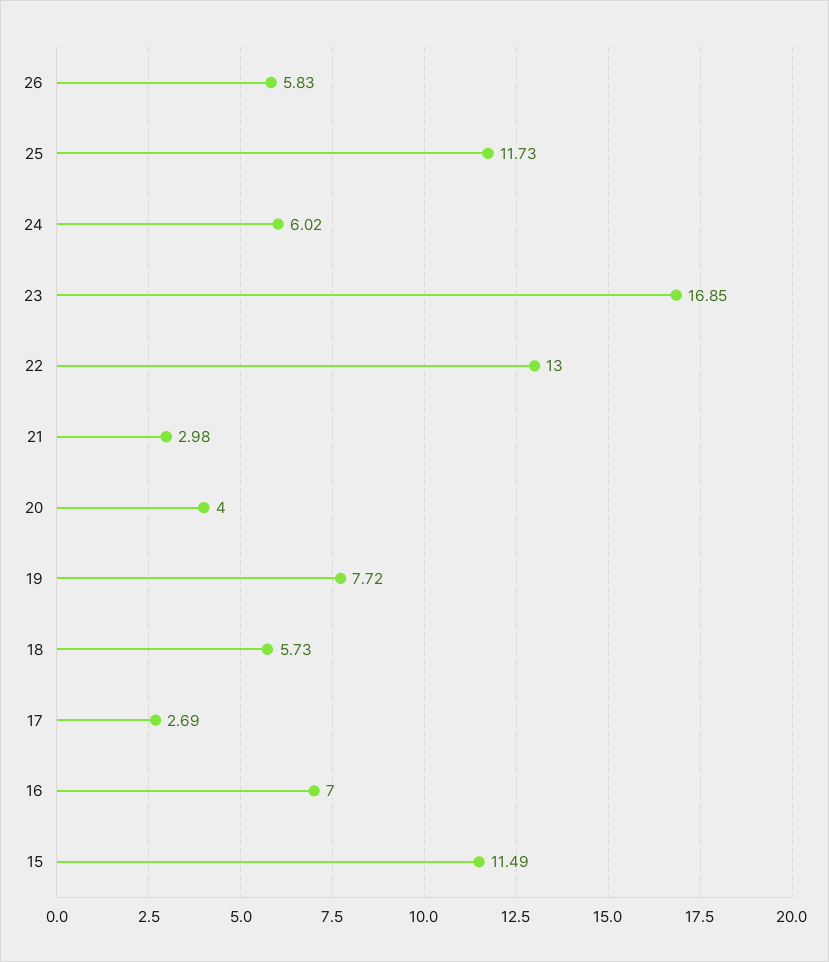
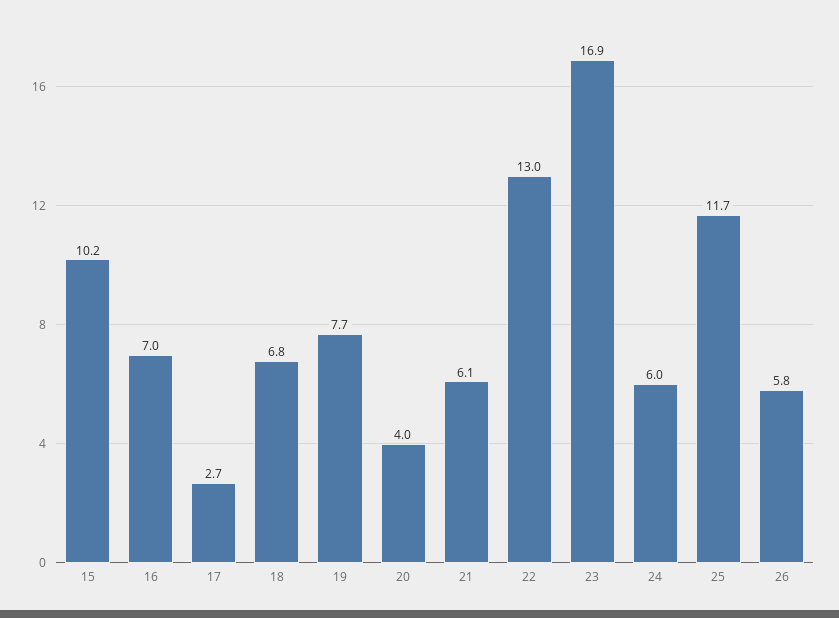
  {
    "26": 5.83,
    "25": 11.73,
    "24": 6.02,
    "23": 16.85,
    "22": 13,
-   "21": 2.98,
+   "21": 6.1,
    "20": 4,
    "19": 7.72,
-   "18": 5.73,
+   "18": 6.8,
    "17": 2.69,
    "16": 7,
-   "15": 11.49
+   "15": 10.2
  }

